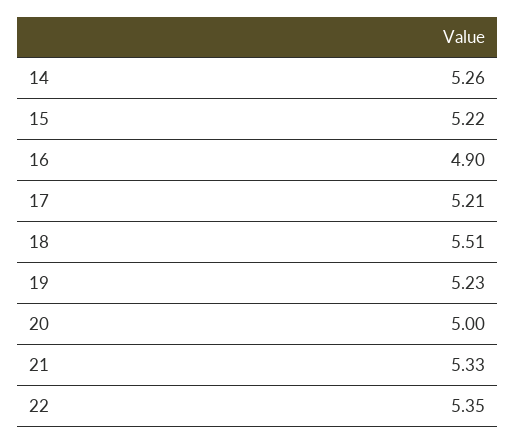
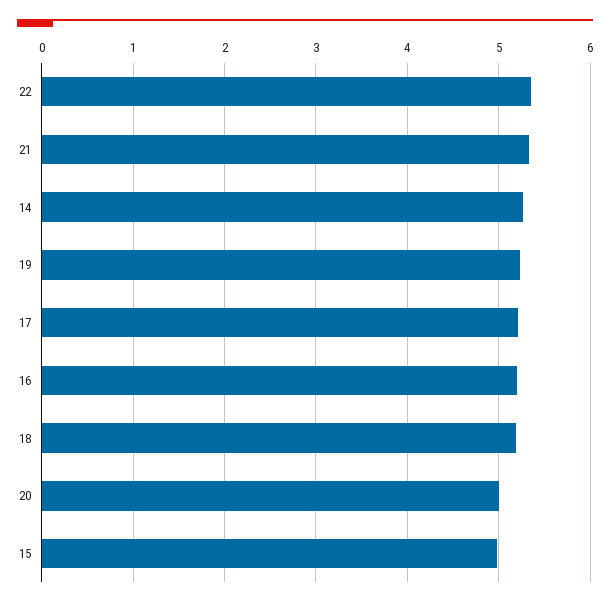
  {
    "14": 5.26,
-   "15": 5.22,
+   "15": 5,
-   "16": 4.9,
+   "16": 5.2,
    "17": 5.21,
-   "18": 5.51,
+   "18": 5.2,
    "19": 5.23,
    "20": 5,
    "21": 5.33,
    "22": 5.35
  }

